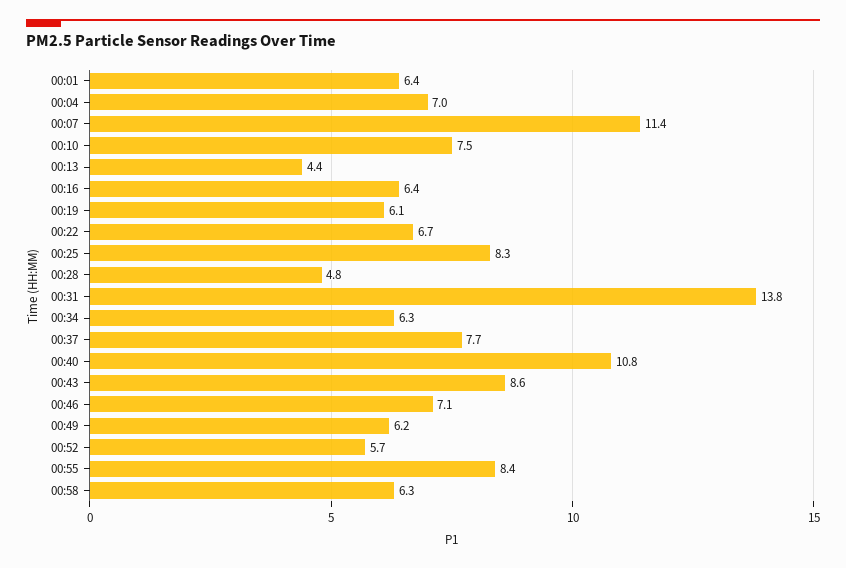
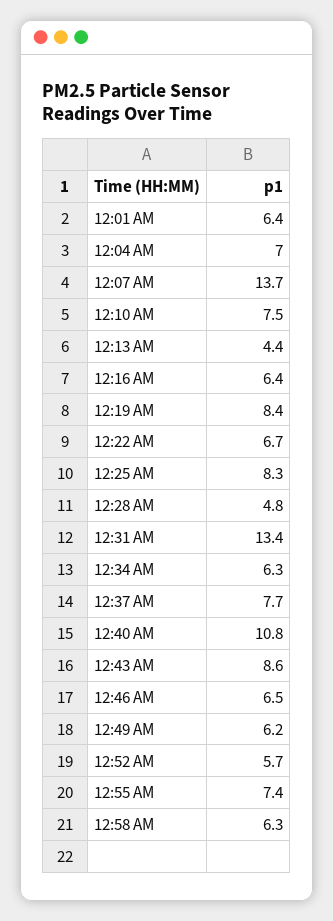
  {
    "00:01": 6.4,
    "00:04": 7,
-   "00:07": 11.4,
+   "00:07": 13.7,
    "00:10": 7.5,
    "00:13": 4.4,
    "00:16": 6.4,
-   "00:19": 6.1,
+   "00:19": 8.4,
    "00:22": 6.7,
    "00:25": 8.3,
    "00:28": 4.8,
-   "00:31": 13.8,
+   "00:31": 13.4,
    "00:34": 6.3,
    "00:37": 7.7,
    "00:40": 10.8,
    "00:43": 8.6,
-   "00:46": 7.1,
+   "00:46": 6.5,
    "00:49": 6.2,
    "00:52": 5.7,
-   "00:55": 8.4,
+   "00:55": 7.4,
    "00:58": 6.3
  }

